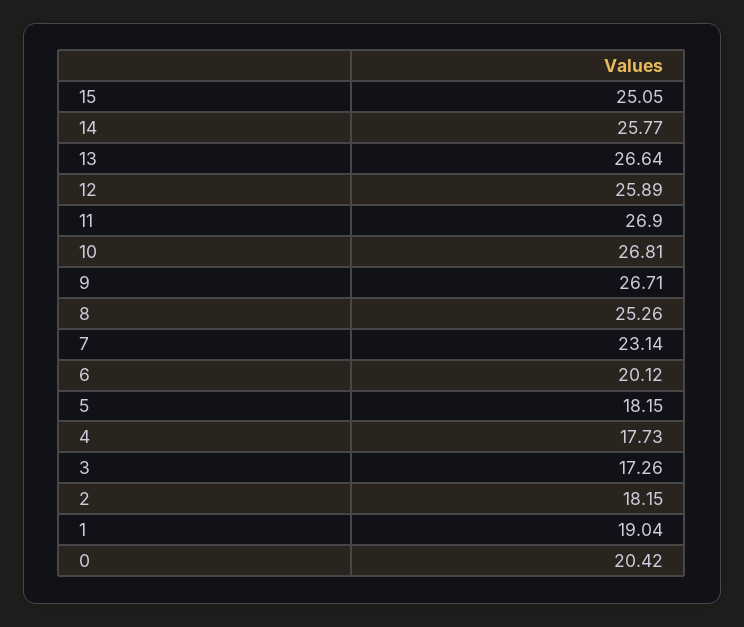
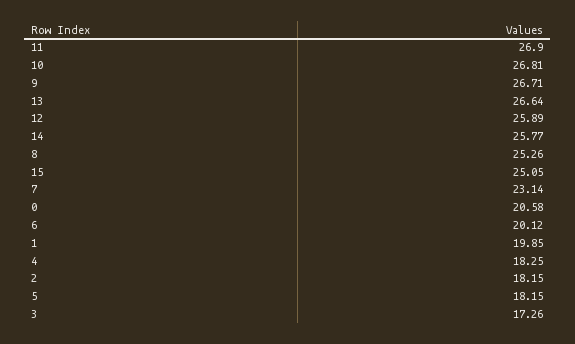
  {
    "15": 25.05,
    "14": 25.77,
    "13": 26.64,
    "12": 25.89,
    "11": 26.9,
    "10": 26.81,
    "9": 26.71,
    "8": 25.26,
    "7": 23.14,
    "6": 20.12,
    "5": 18.15,
-   "4": 17.73,
+   "4": 18.25,
    "3": 17.26,
    "2": 18.15,
-   "1": 19.04,
+   "1": 19.85,
-   "0": 20.42
+   "0": 20.58
  }

